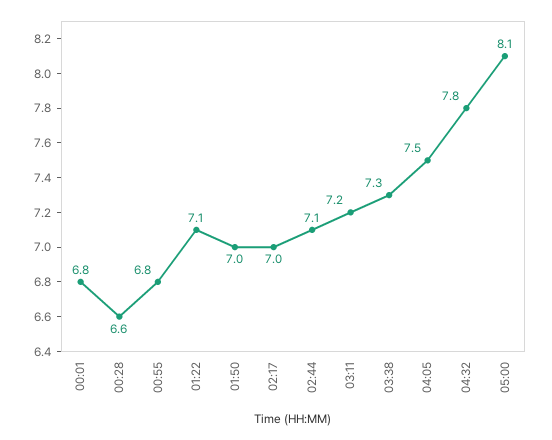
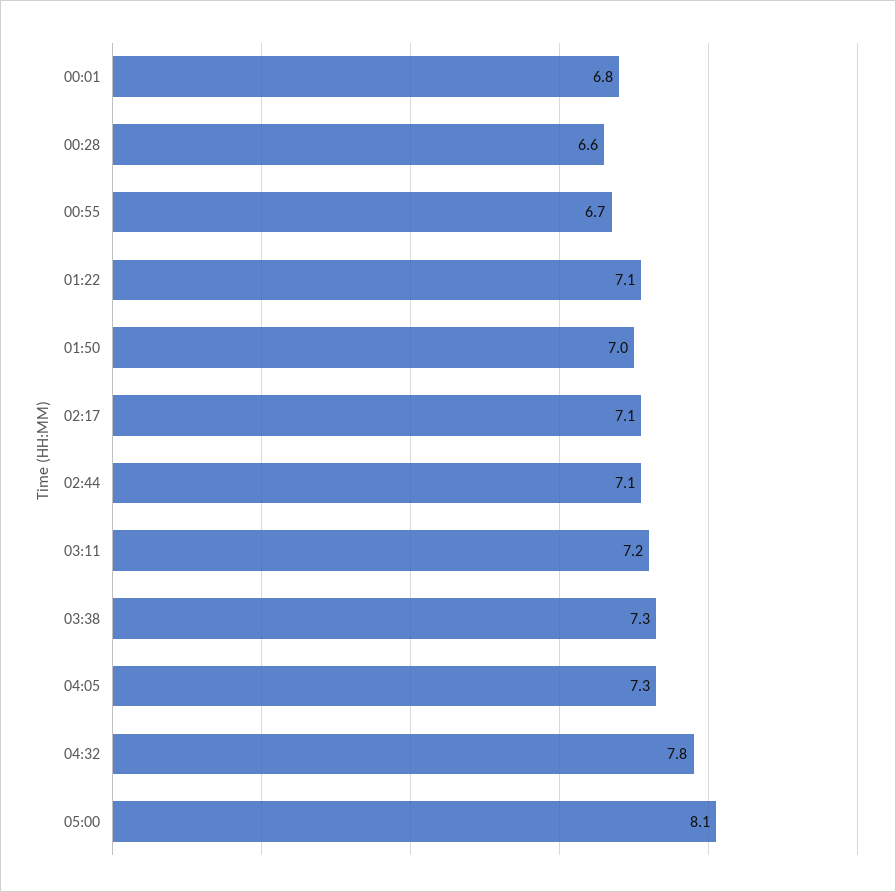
  {
    "00:01": 6.8,
    "00:28": 6.6,
-   "00:55": 6.8,
+   "00:55": 6.7,
    "01:22": 7.1,
    "01:50": 7,
-   "02:17": 7,
+   "02:17": 7.1,
    "02:44": 7.1,
    "03:11": 7.2,
    "03:38": 7.3,
-   "04:05": 7.5,
+   "04:05": 7.3,
    "04:32": 7.8,
    "05:00": 8.1
  }

